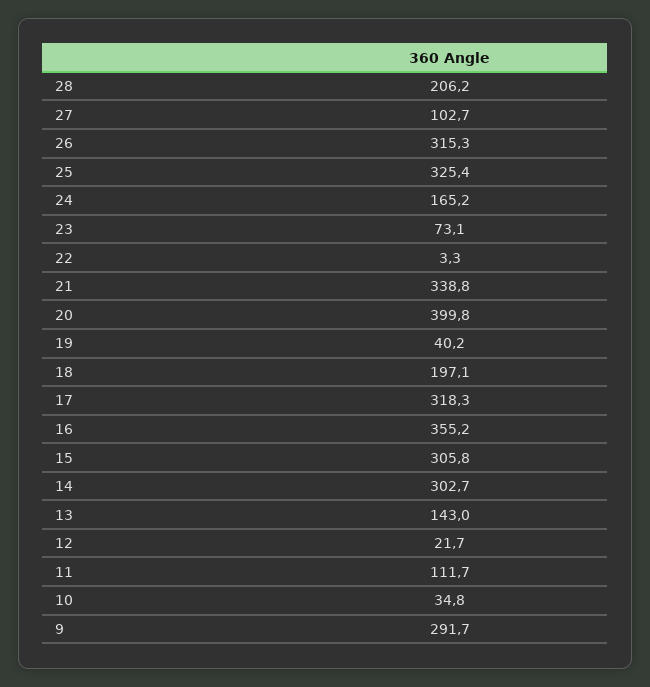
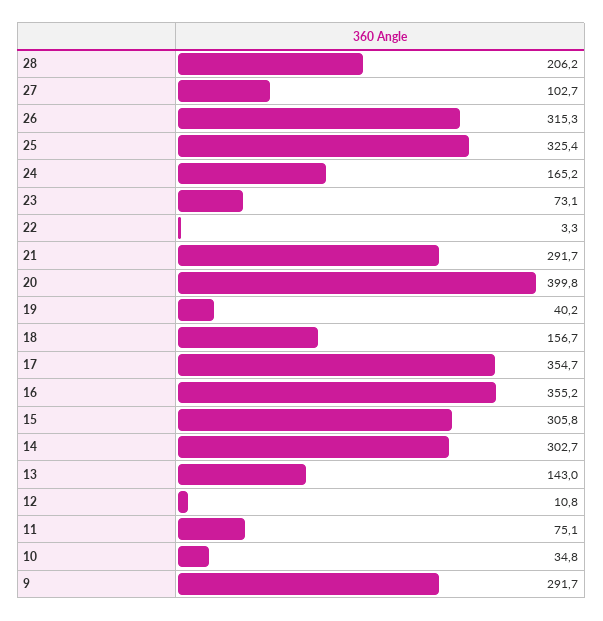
  {
    "28": 206.2,
    "27": 102.7,
    "26": 315.3,
    "25": 325.4,
    "24": 165.2,
    "23": 73.1,
    "22": 3.3,
-   "21": 338.8,
+   "21": 291.7,
    "20": 399.8,
    "19": 40.2,
-   "18": 197.1,
+   "18": 156.7,
-   "17": 318.3,
+   "17": 354.7,
    "16": 355.2,
    "15": 305.8,
    "14": 302.7,
    "13": 143,
-   "12": 21.7,
+   "12": 10.8,
-   "11": 111.7,
+   "11": 75.1,
    "10": 34.8,
    "9": 291.7
  }

